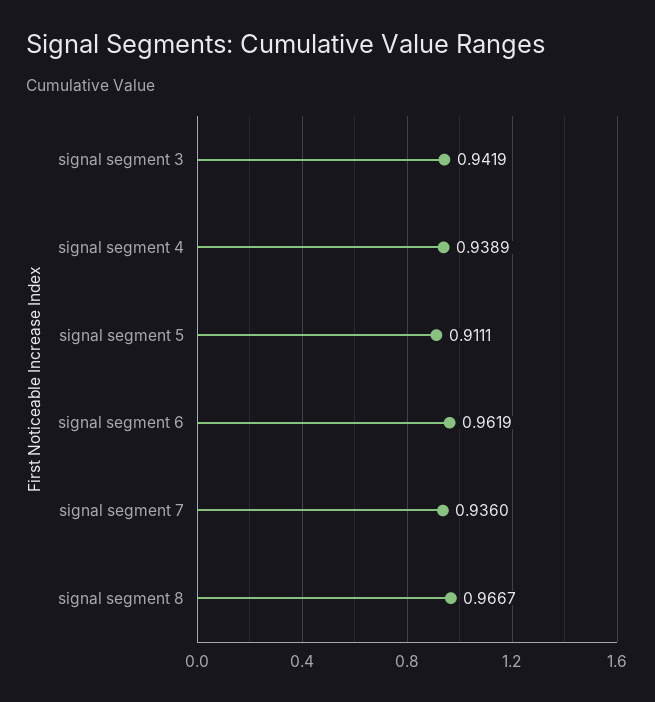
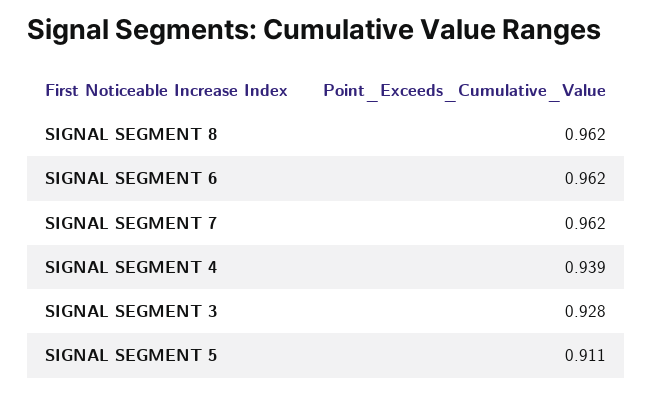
  {
-   "signal segment 3": 0.9419,
+   "signal segment 3": 0.928,
    "signal segment 4": 0.9389,
    "signal segment 5": 0.9111,
    "signal segment 6": 0.9619,
-   "signal segment 7": 0.936,
+   "signal segment 7": 0.962,
-   "signal segment 8": 0.9667
+   "signal segment 8": 0.962
  }

